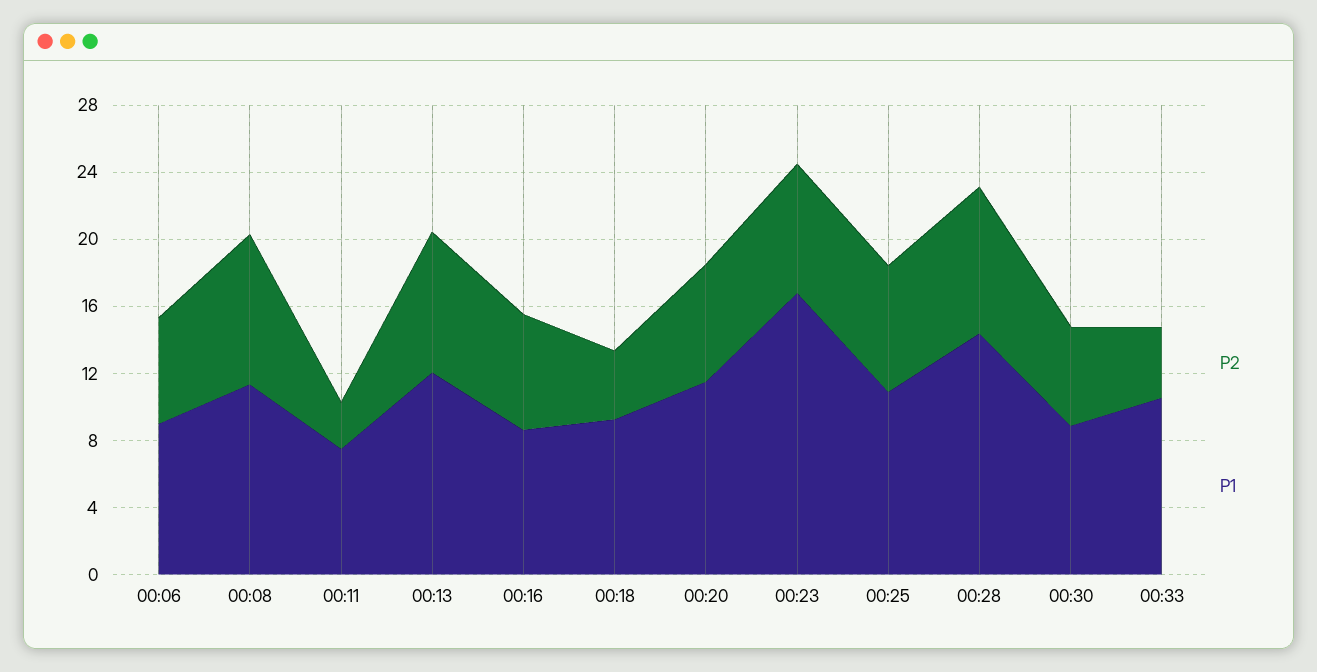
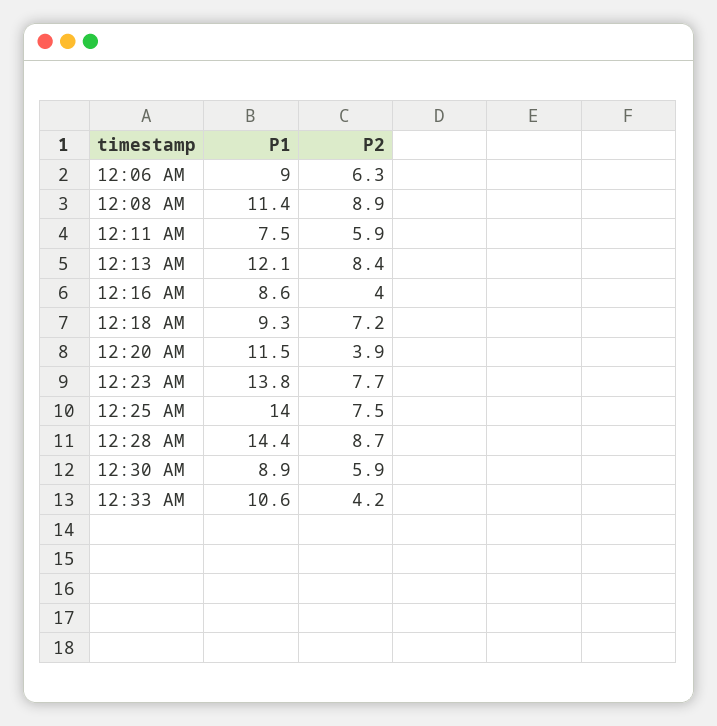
  {
    "P2": {
      "00:06": 6.3,
      "00:08": 8.9,
-     "00:11": 3,
+     "00:11": 5.9,
      "00:13": 8.4,
-     "00:16": 7,
+     "00:16": 4,
-     "00:18": 4,
+     "00:18": 7.2,
-     "00:20": 7,
+     "00:20": 3.9,
      "00:23": 7.7,
      "00:25": 7.5,
      "00:28": 8.7,
      "00:30": 5.9,
      "00:33": 4.2
    },
    "P1": {
      "00:06": 9,
      "00:08": 11.4,
      "00:11": 7.5,
      "00:13": 12.1,
      "00:16": 8.6,
      "00:18": 9.3,
      "00:20": 11.5,
-     "00:23": 17,
+     "00:23": 13.8,
-     "00:25": 11,
+     "00:25": 14,
      "00:28": 14.4,
      "00:30": 8.9,
      "00:33": 10.6
    }
  }

